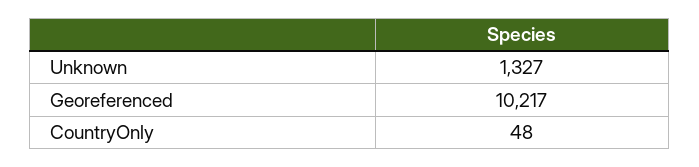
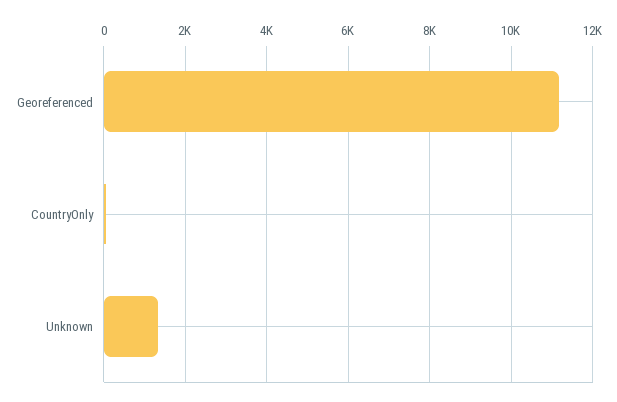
  {
    "Unknown": 1327,
-   "Georeferenced": 10217,
+   "Georeferenced": 11200,
    "CountryOnly": 48
  }

